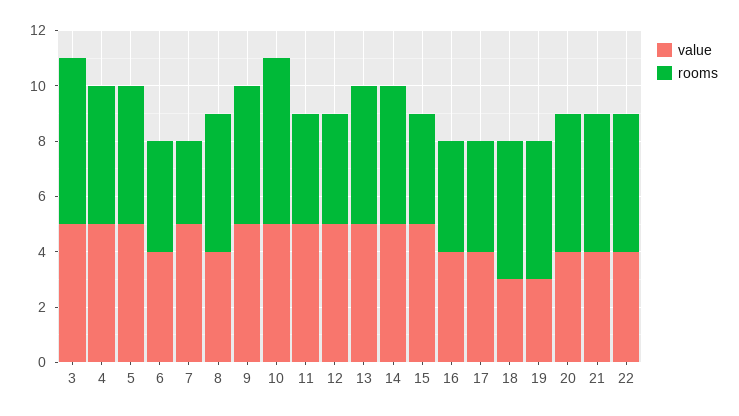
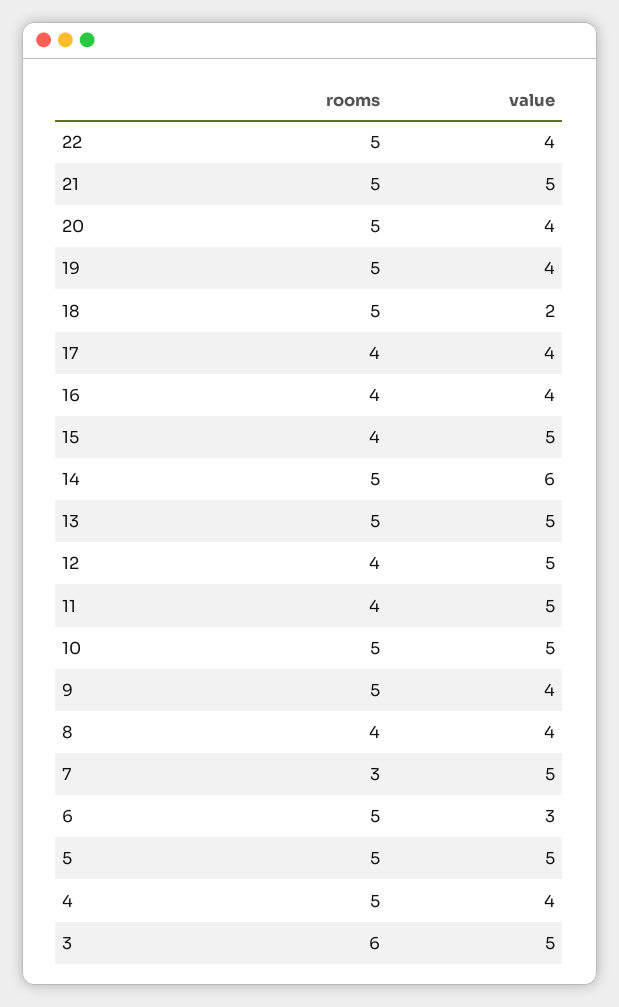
  {
    "value": {
      "3": 5,
-     "4": 5,
+     "4": 4,
      "5": 5,
-     "6": 4,
+     "6": 3,
      "7": 5,
      "8": 4,
-     "9": 5,
+     "9": 4,
      "10": 5,
      "11": 5,
      "12": 5,
      "13": 5,
-     "14": 5,
+     "14": 6,
      "15": 5,
      "16": 4,
      "17": 4,
-     "18": 3,
+     "18": 2,
-     "19": 3,
+     "19": 4,
      "20": 4,
-     "21": 4,
+     "21": 5,
      "22": 4
    },
    "rooms": {
      "3": 6,
      "4": 5,
      "5": 5,
-     "6": 4,
+     "6": 5,
      "7": 3,
-     "8": 5,
+     "8": 4,
      "9": 5,
-     "10": 6,
+     "10": 5,
      "11": 4,
      "12": 4,
      "13": 5,
      "14": 5,
      "15": 4,
      "16": 4,
      "17": 4,
      "18": 5,
      "19": 5,
      "20": 5,
      "21": 5,
      "22": 5
    }
  }

